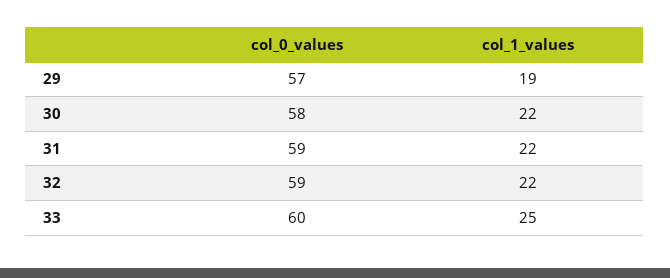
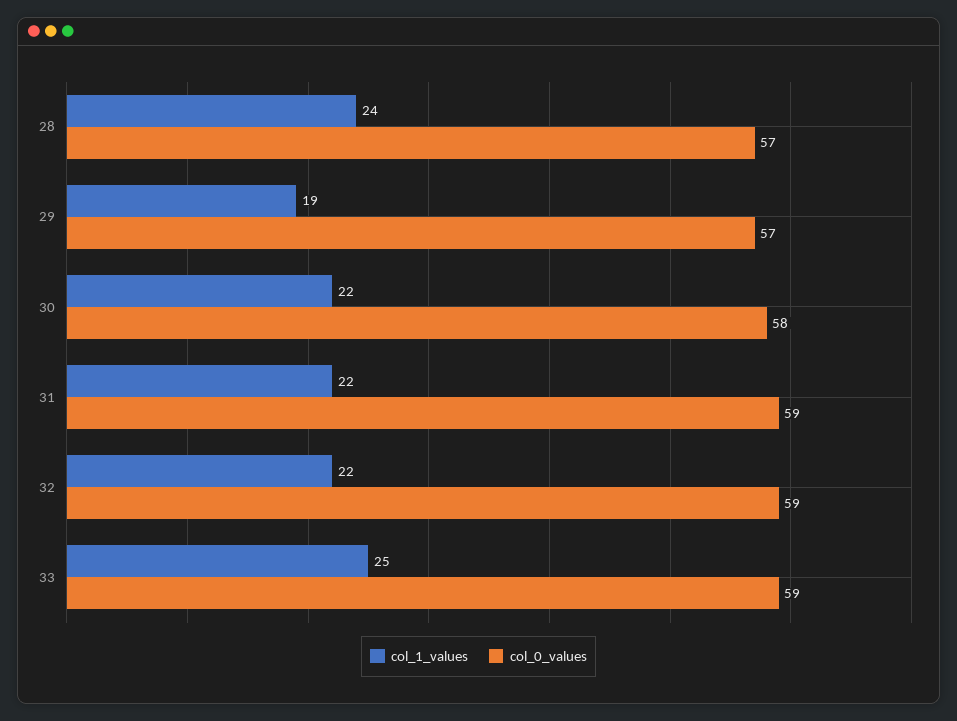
  {
    "col_0_values": {
      "29": 57,
      "30": 58,
      "31": 59,
      "32": 59,
-     "33": 60
+     "33": 59,
+     "28": 57
    },
    "col_1_values": {
      "29": 19,
      "30": 22,
      "31": 22,
      "32": 22,
-     "33": 25
+     "33": 25,
+     "28": 24
    }
  }

